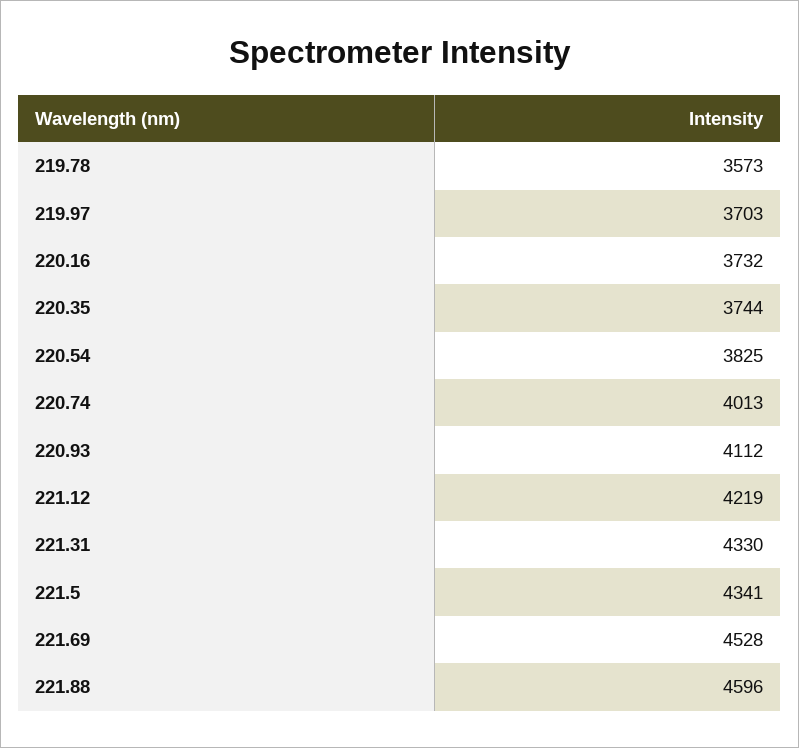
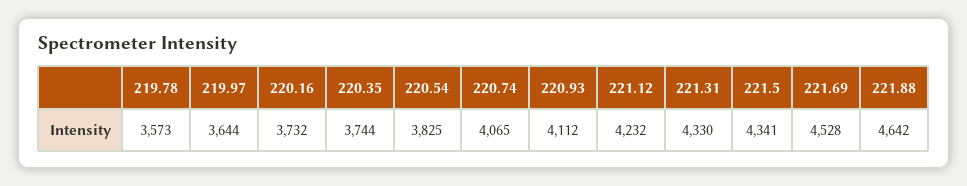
  {
    "219.78": 3573,
-   "219.97": 3703,
+   "219.97": 3644,
    "220.16": 3732,
    "220.35": 3744,
    "220.54": 3825,
-   "220.74": 4013,
+   "220.74": 4065,
    "220.93": 4112,
-   "221.12": 4219,
+   "221.12": 4232,
    "221.31": 4330,
    "221.5": 4341,
    "221.69": 4528,
-   "221.88": 4596
+   "221.88": 4642
  }

